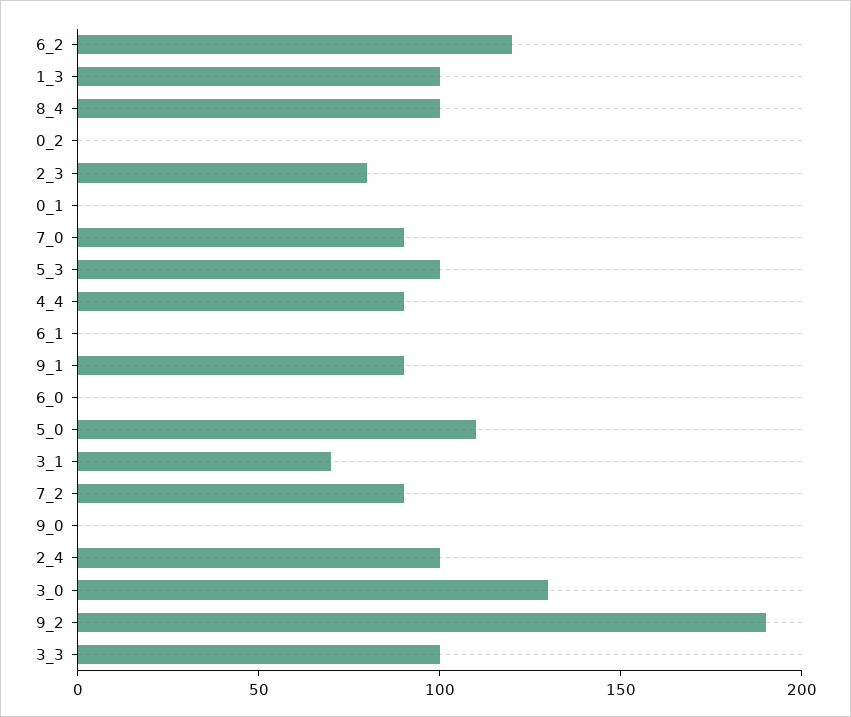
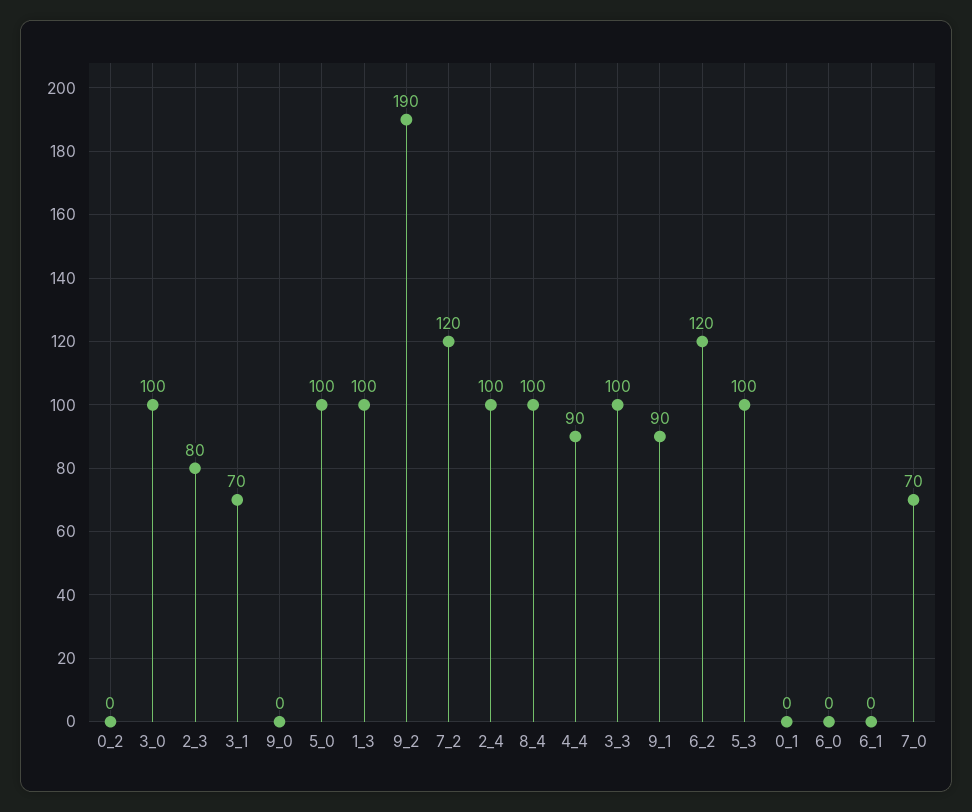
  {
    "6_2": 120,
    "1_3": 100,
    "8_4": 100,
    "0_2": 0,
    "2_3": 80,
    "0_1": 0,
-   "7_0": 90,
+   "7_0": 70,
    "5_3": 100,
    "4_4": 90,
    "6_1": 0,
    "9_1": 90,
    "6_0": 0,
-   "5_0": 110,
+   "5_0": 100,
    "3_1": 70,
-   "7_2": 90,
+   "7_2": 120,
    "9_0": 0,
    "2_4": 100,
-   "3_0": 130,
+   "3_0": 100,
    "9_2": 190,
    "3_3": 100
  }

